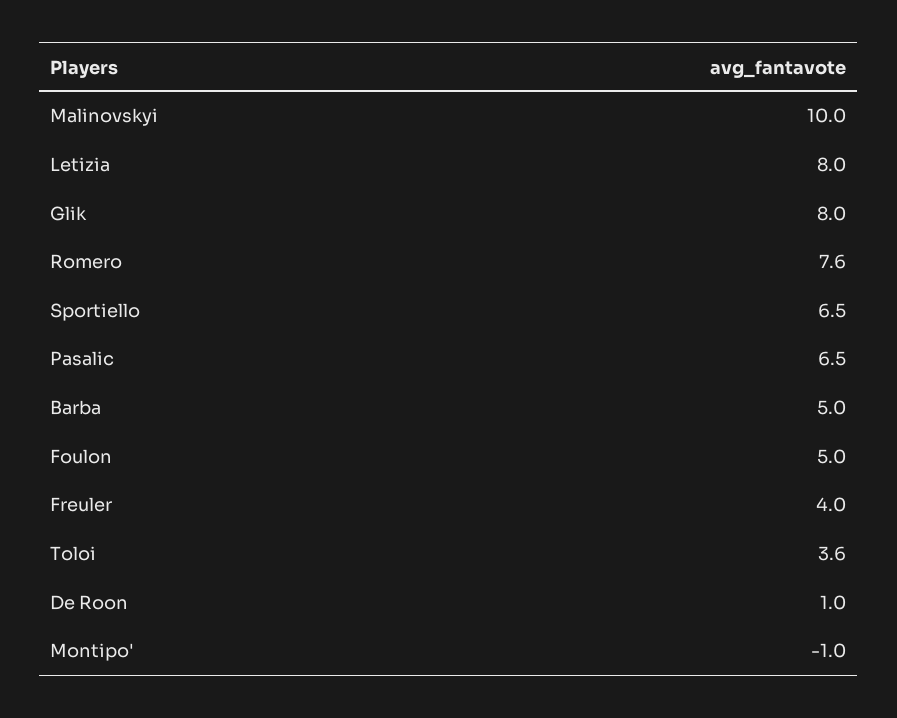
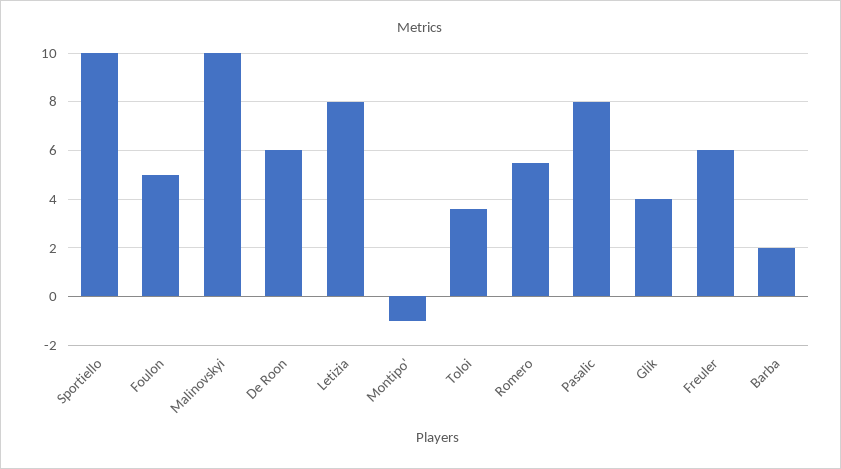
  {
    "Malinovskyi": 10,
    "Letizia": 8,
-   "Glik": 8,
+   "Glik": 4,
-   "Romero": 7.6,
+   "Romero": 5.5,
-   "Sportiello": 6.5,
+   "Sportiello": 10,
-   "Pasalic": 6.5,
+   "Pasalic": 8,
-   "Barba": 5,
+   "Barba": 2,
    "Foulon": 5,
-   "Freuler": 4,
+   "Freuler": 6,
    "Toloi": 3.6,
-   "De Roon": 1,
+   "De Roon": 6,
    "Montipo'": -1
  }

